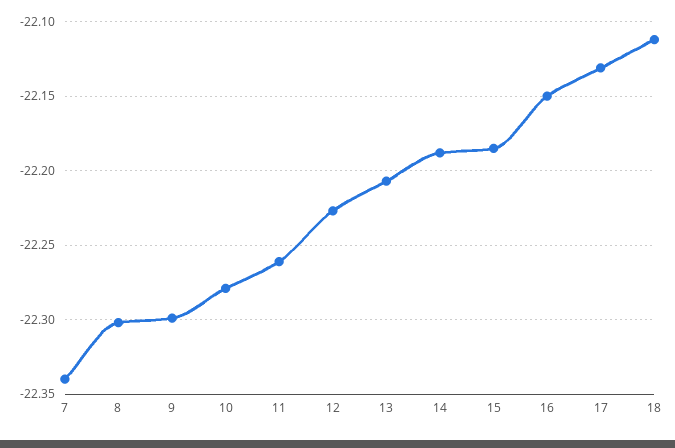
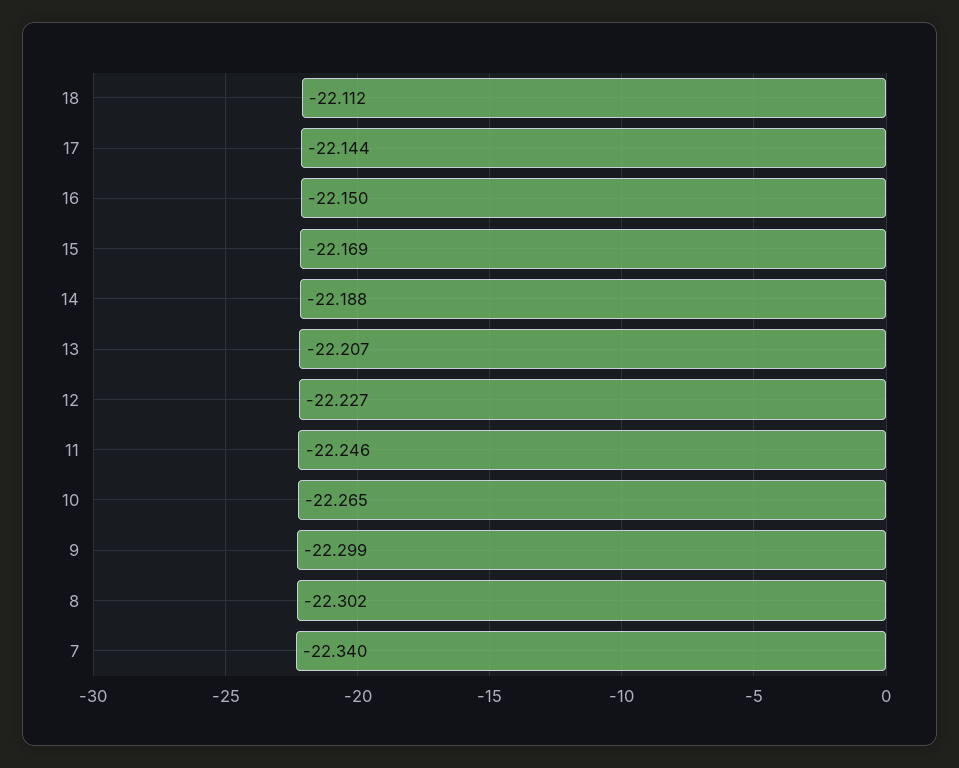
  {
    "7": -22.34,
    "8": -22.302,
    "9": -22.299,
-   "10": -22.28,
+   "10": -22.265,
-   "11": -22.26,
+   "11": -22.246,
    "12": -22.227,
    "13": -22.207,
    "14": -22.188,
-   "15": -22.185,
+   "15": -22.169,
    "16": -22.15,
-   "17": -22.13,
+   "17": -22.144,
    "18": -22.112
  }

